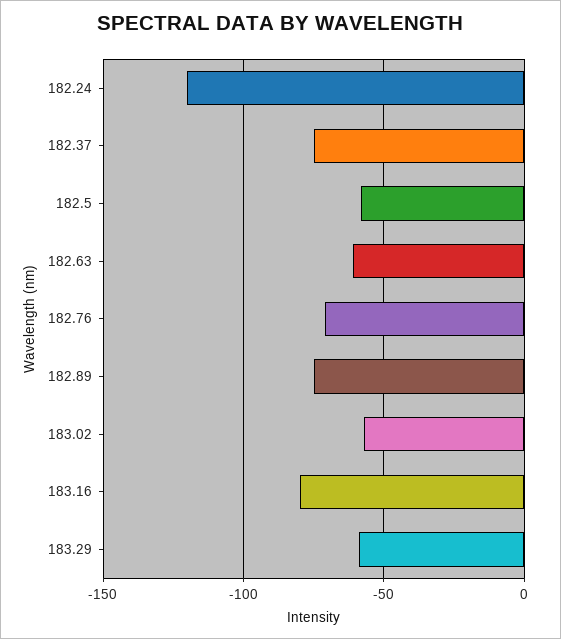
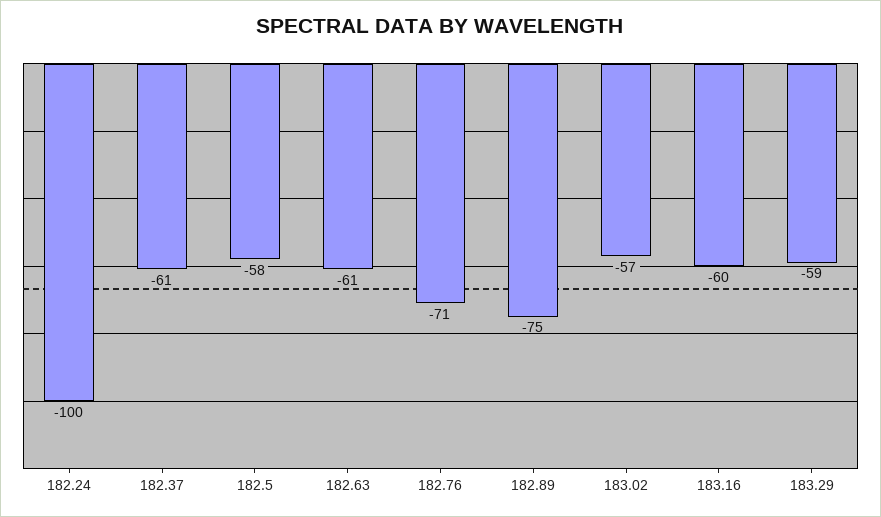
  {
-   "182.24": -120,
+   "182.24": -100,
-   "182.37": -75,
+   "182.37": -61,
    "182.5": -58,
    "182.63": -61,
    "182.76": -71,
    "182.89": -75,
    "183.02": -57,
-   "183.16": -80,
+   "183.16": -60,
    "183.29": -59
  }

